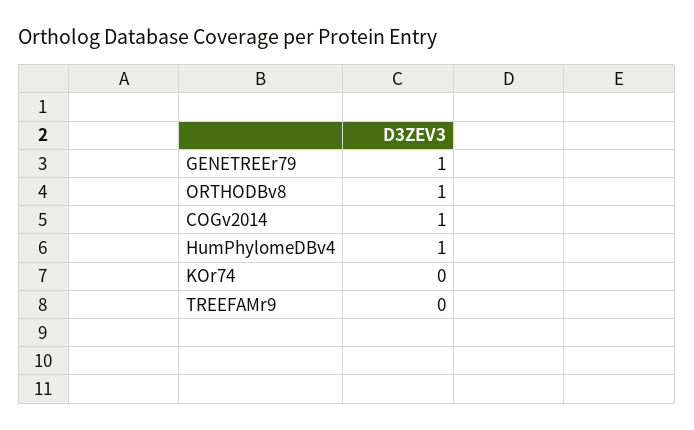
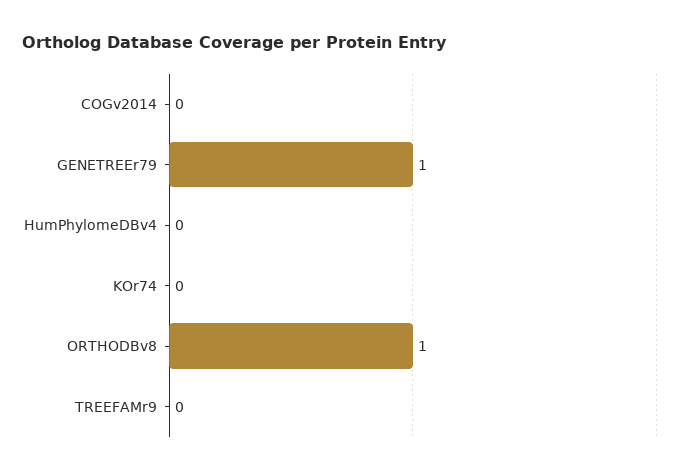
  {
    "GENETREEr79": 1,
    "ORTHODBv8": 1,
-   "COGv2014": 1,
+   "COGv2014": 0,
-   "HumPhylomeDBv4": 1,
+   "HumPhylomeDBv4": 0,
    "KOr74": 0,
    "TREEFAMr9": 0
  }

